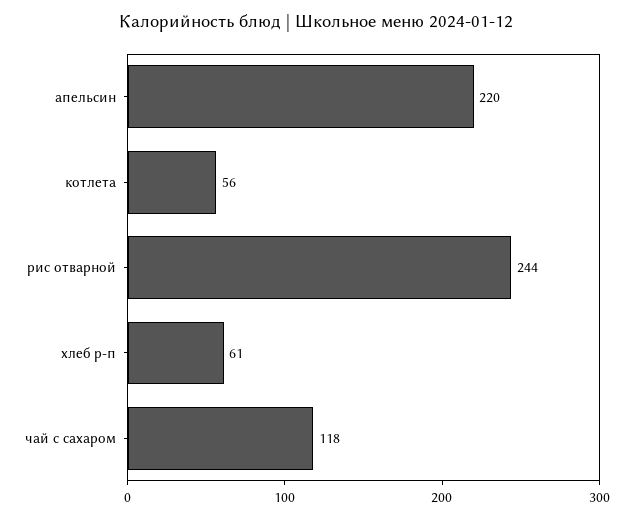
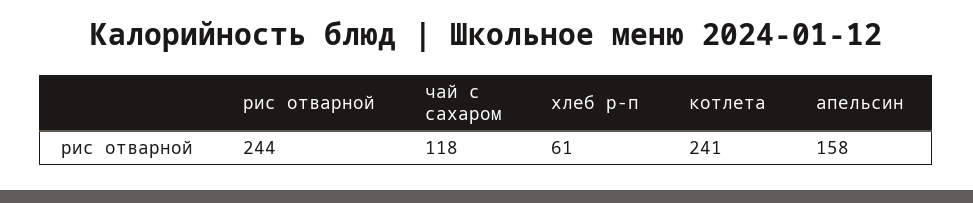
  {
-   "апельсин": 220,
+   "апельсин": 158,
-   "котлета": 56,
+   "котлета": 241,
    "рис отварной": 244,
    "хлеб р-п": 61,
    "чай с сахаром": 118
  }

